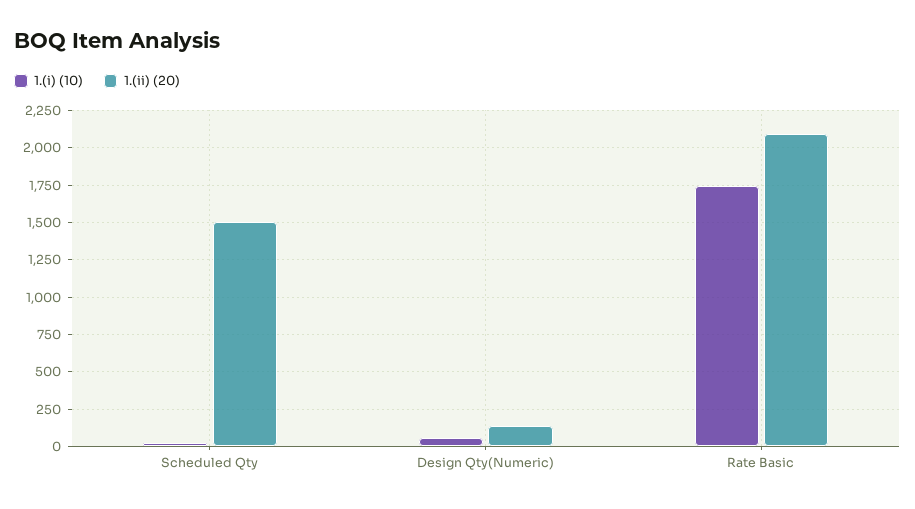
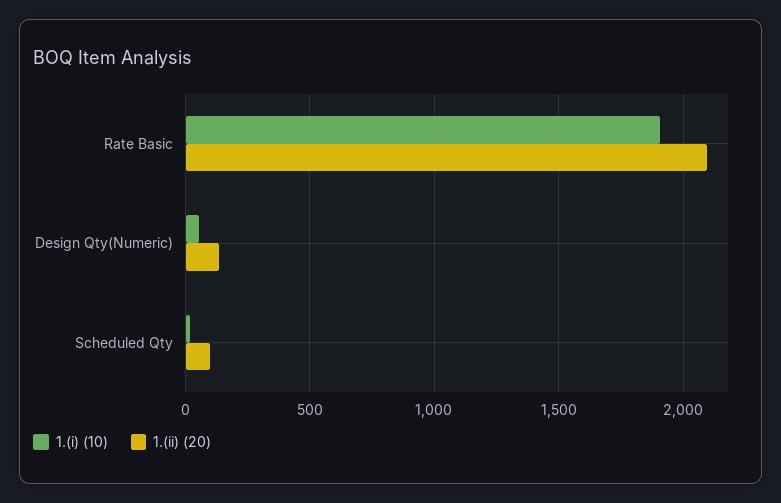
  {
    "1.(i) (10)": {
      "Scheduled Qty": 0,
      "Design Qty(Numeric)": 50,
-     "Rate Basic": 1750
+     "Rate Basic": 1900
    },
    "1.(ii) (20)": {
-     "Scheduled Qty": 1500,
+     "Scheduled Qty": 100,
      "Design Qty(Numeric)": 150,
      "Rate Basic": 2100
    }
  }

